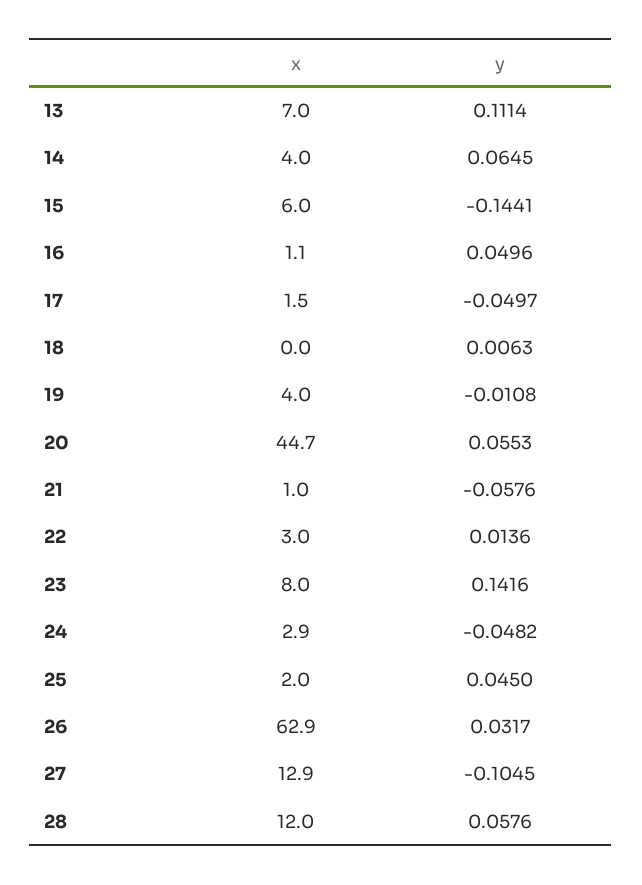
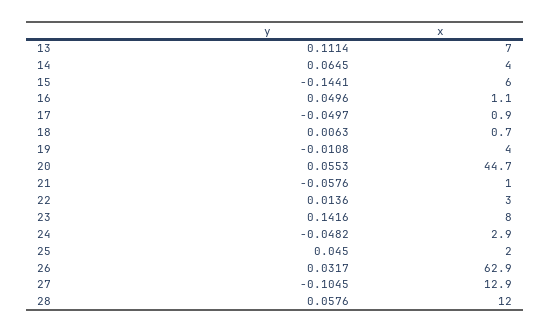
  {
    "x": {
      "13": 7,
      "14": 4,
      "15": 6,
      "16": 1.1,
-     "17": 1.5,
+     "17": 0.9,
-     "18": 0,
+     "18": 0.7,
      "19": 4,
      "20": 44.7,
      "21": 1,
      "22": 3,
      "23": 8,
      "24": 2.9,
      "25": 2,
      "26": 62.9,
      "27": 12.9,
      "28": 12
    },
    "y": {
      "13": 0.1114,
      "14": 0.0645,
      "15": -0.1441,
      "16": 0.0496,
      "17": -0.0497,
      "18": 0.0063,
      "19": -0.0108,
      "20": 0.0553,
      "21": -0.0576,
      "22": 0.0136,
      "23": 0.1416,
      "24": -0.0482,
      "25": 0.045,
      "26": 0.0317,
      "27": -0.1045,
      "28": 0.0576
    }
  }

